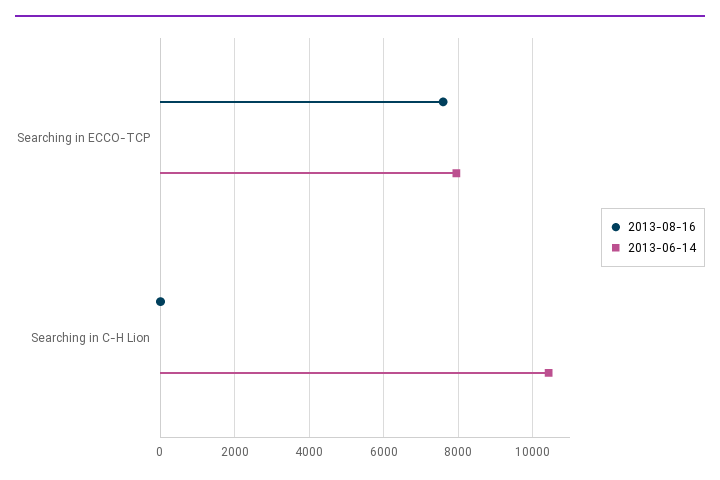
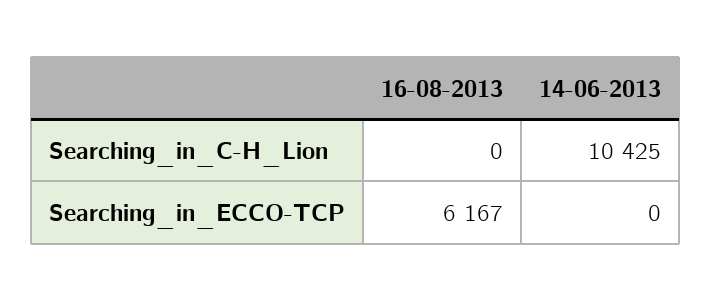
  {
    "2013-08-16": {
-     "Searching in ECCO-TCP": 7600,
+     "Searching in ECCO-TCP": 6167,
      "Searching in C-H Lion": 0
    },
    "2013-06-14": {
-     "Searching in ECCO-TCP": 8000,
+     "Searching in ECCO-TCP": 0,
      "Searching in C-H Lion": 10425
    }
  }

